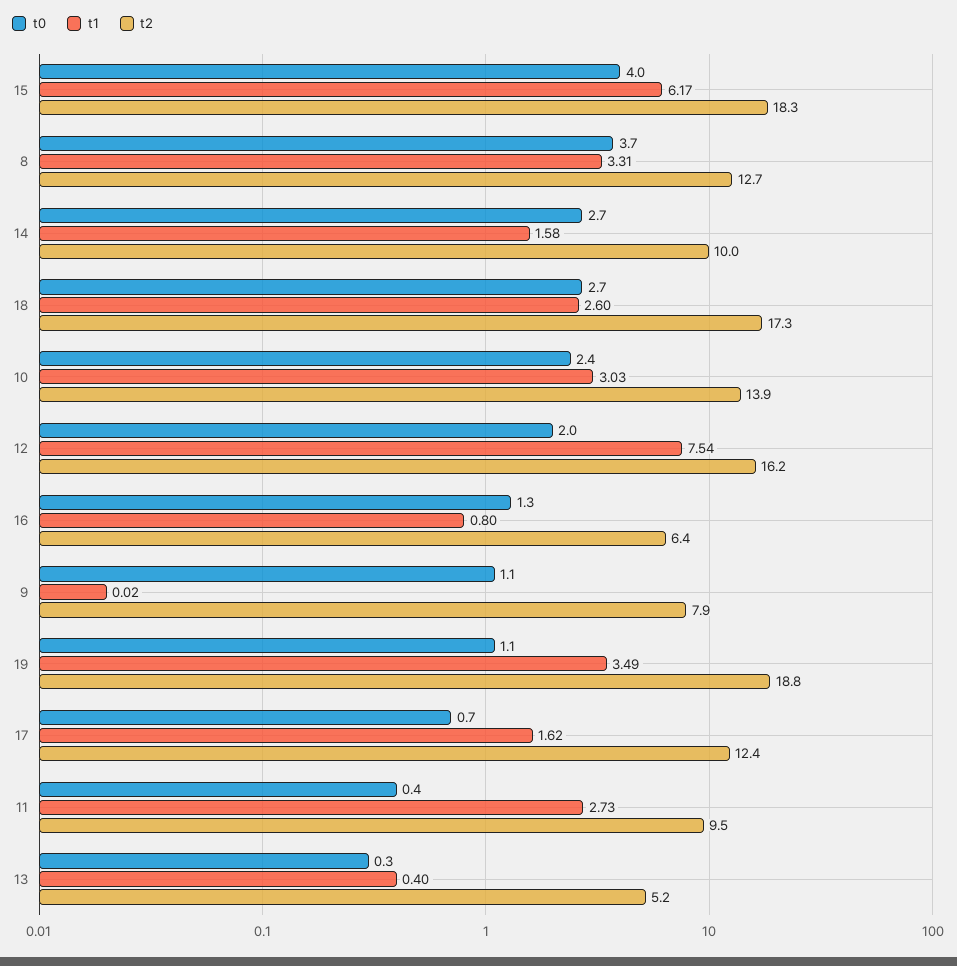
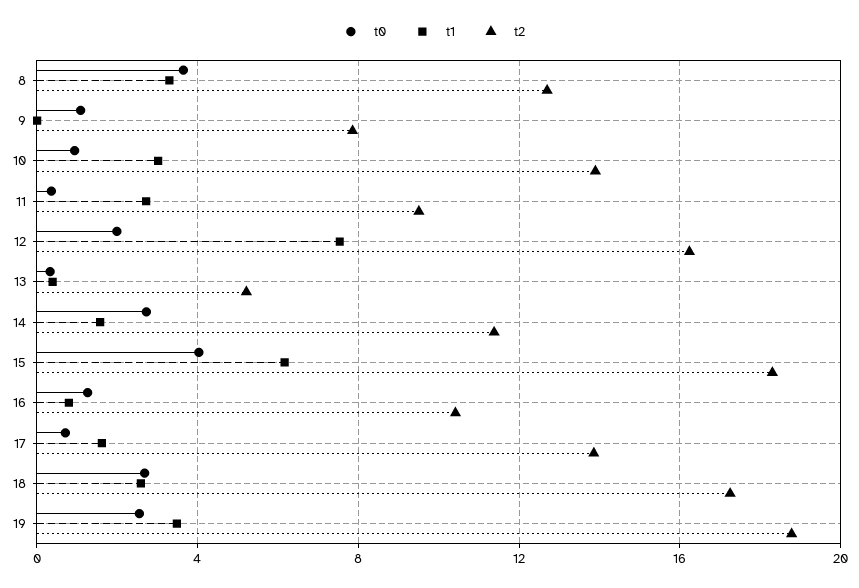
  {
    "t0": {
      "15": 4,
      "8": 3.7,
      "14": 2.7,
      "18": 2.7,
-     "10": 2.4,
+     "10": 1,
      "12": 2,
      "16": 1.3,
      "9": 1.1,
-     "19": 1.1,
+     "19": 2.5,
      "17": 0.7,
      "11": 0.4,
      "13": 0.3
    },
    "t1": {
      "15": 6.17,
      "8": 3.31,
      "14": 1.58,
      "18": 2.6,
      "10": 3.03,
      "12": 7.54,
      "16": 0.8,
      "9": 0.02,
      "19": 3.49,
      "17": 1.62,
      "11": 2.73,
      "13": 0.4
    },
    "t2": {
      "15": 18.3,
      "8": 12.7,
-     "14": 10,
+     "14": 11.5,
      "18": 17.3,
      "10": 13.9,
      "12": 16.2,
-     "16": 6.4,
+     "16": 10.5,
      "9": 7.9,
      "19": 18.8,
-     "17": 12.4,
+     "17": 14,
      "11": 9.5,
      "13": 5.2
    }
  }

